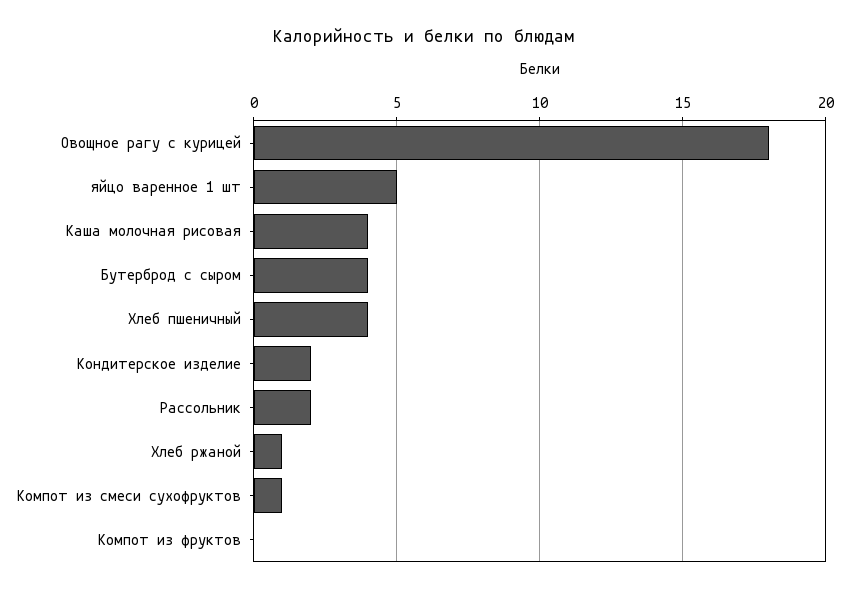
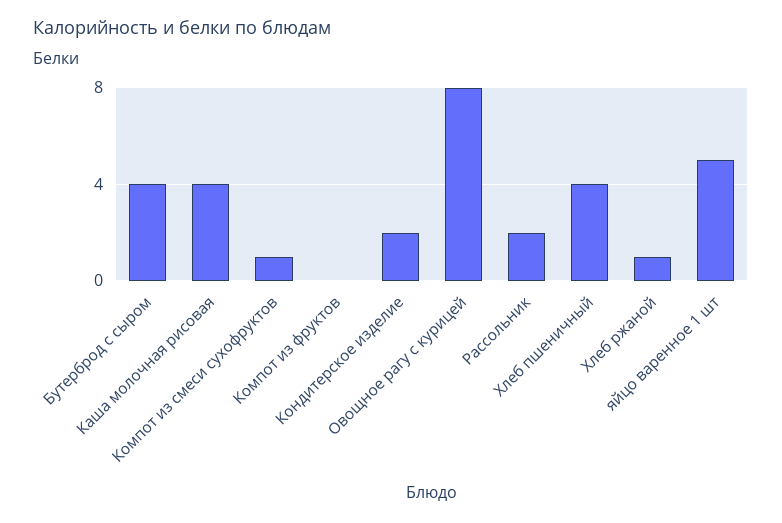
  {
-   "Овощное рагу с курицей": 18,
+   "Овощное рагу с курицей": 8,
    "яйцо варенное 1 шт": 5,
    "Каша молочная рисовая": 4,
    "Бутерброд с сыром": 4,
    "Хлеб пшеничный": 4,
    "Кондитерское изделие": 2,
    "Рассольник": 2,
    "Хлеб ржаной": 1,
    "Компот из смеси сухофруктов": 1,
    "Компот из фруктов": 0
  }

